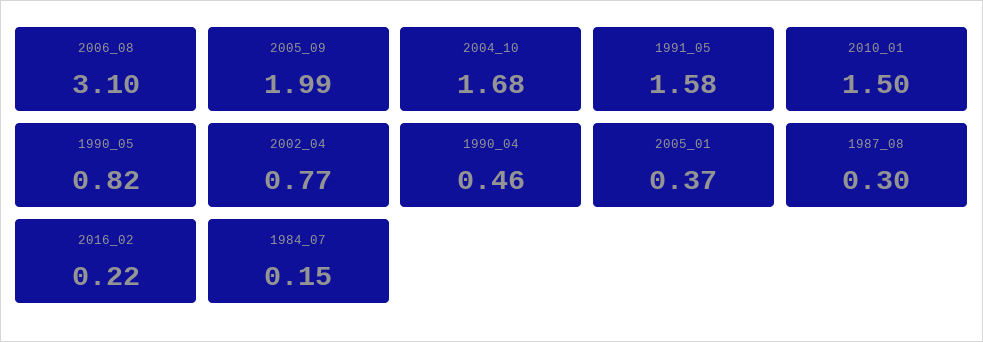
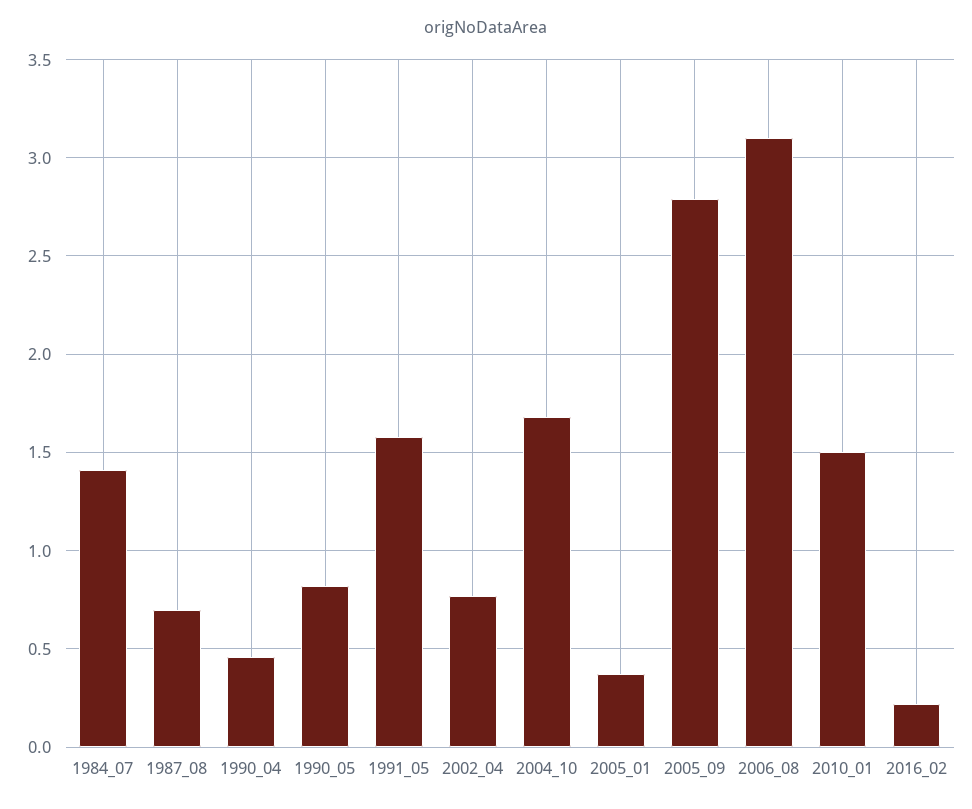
  {
    "2006_08": 3.1,
-   "2005_09": 1.99,
+   "2005_09": 2.8,
    "2004_10": 1.68,
    "1991_05": 1.58,
    "2010_01": 1.5,
    "1990_05": 0.82,
    "2002_04": 0.77,
    "1990_04": 0.46,
    "2005_01": 0.37,
-   "1987_08": 0.3,
+   "1987_08": 0.7,
    "2016_02": 0.22,
-   "1984_07": 0.15
+   "1984_07": 1.4
  }

